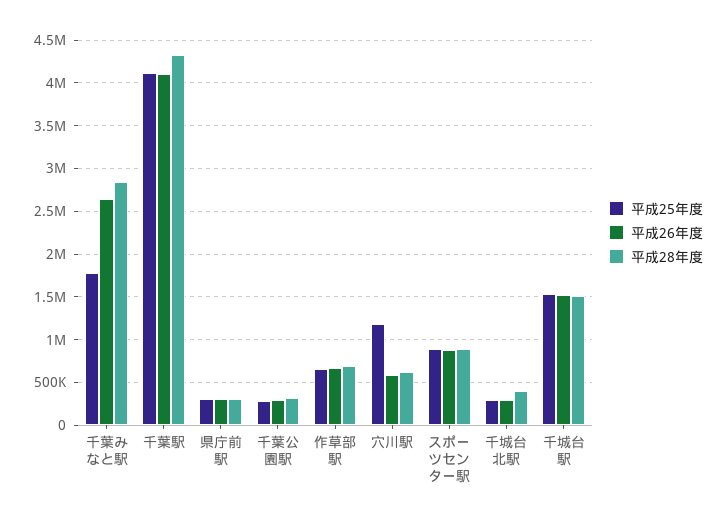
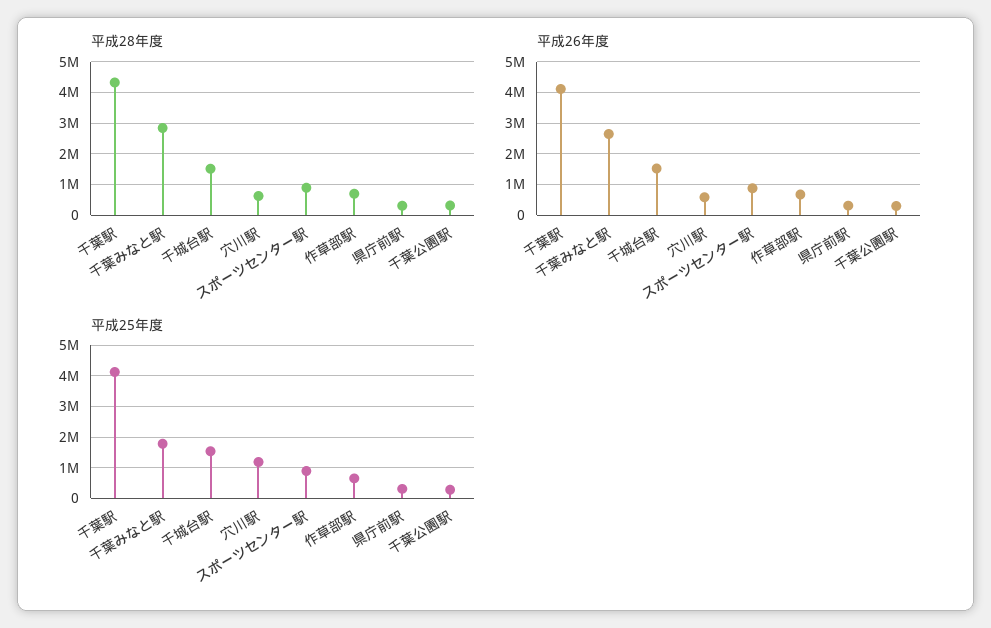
  {
    "平成25年度": {
      "千葉みなと駅": 1800000,
      "千葉駅": 4100000,
      "県庁前駅": 300000,
      "千葉公園駅": 300000,
      "作草部駅": 700000,
      "穴川駅": 1200000,
      "スポーツセンター駅": 900000,
-     "千城台北駅": 300000,
      "千城台駅": 1500000
    },
    "平成26年度": {
      "千葉みなと駅": 2600000,
      "千葉駅": 4100000,
      "県庁前駅": 300000,
      "千葉公園駅": 300000,
      "作草部駅": 700000,
      "穴川駅": 600000,
      "スポーツセンター駅": 900000,
-     "千城台北駅": 300000,
      "千城台駅": 1500000
    },
    "平成28年度": {
      "千葉みなと駅": 2800000,
      "千葉駅": 4300000,
      "県庁前駅": 300000,
      "千葉公園駅": 300000,
      "作草部駅": 700000,
      "穴川駅": 600000,
      "スポーツセンター駅": 900000,
-     "千城台北駅": 400000,
      "千城台駅": 1500000
    }
  }

